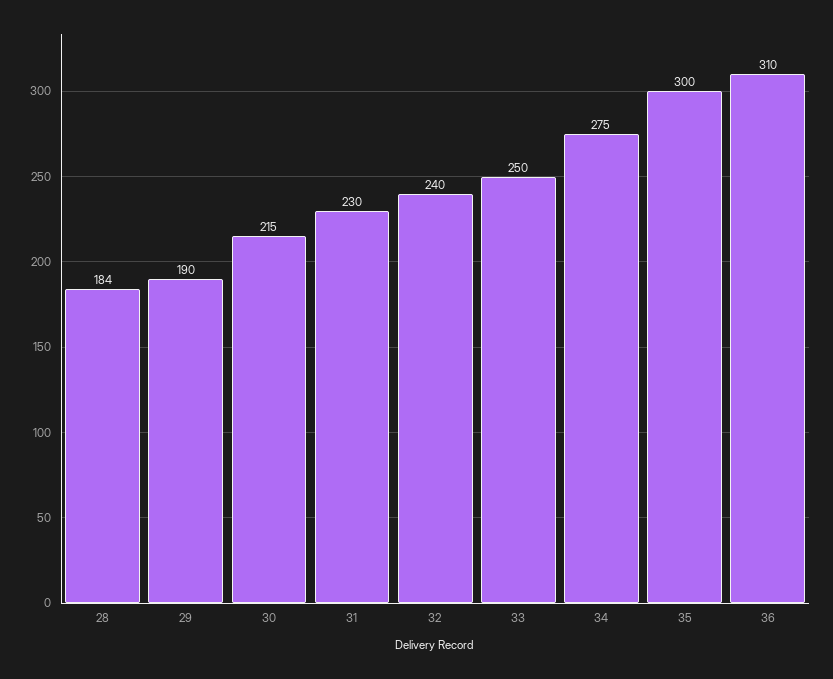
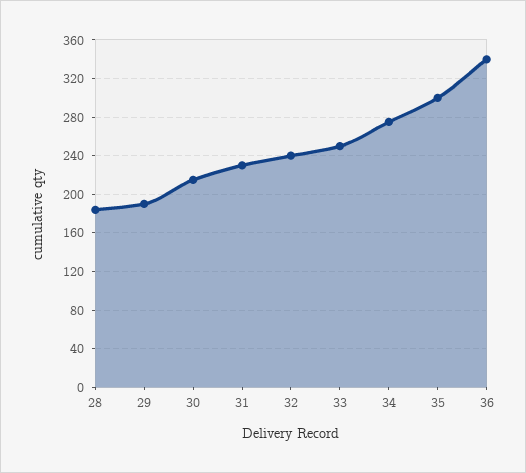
  {
    "28": 184,
    "29": 190,
    "30": 215,
    "31": 230,
    "32": 240,
    "33": 250,
    "34": 275,
    "35": 300,
-   "36": 310
+   "36": 340
  }

